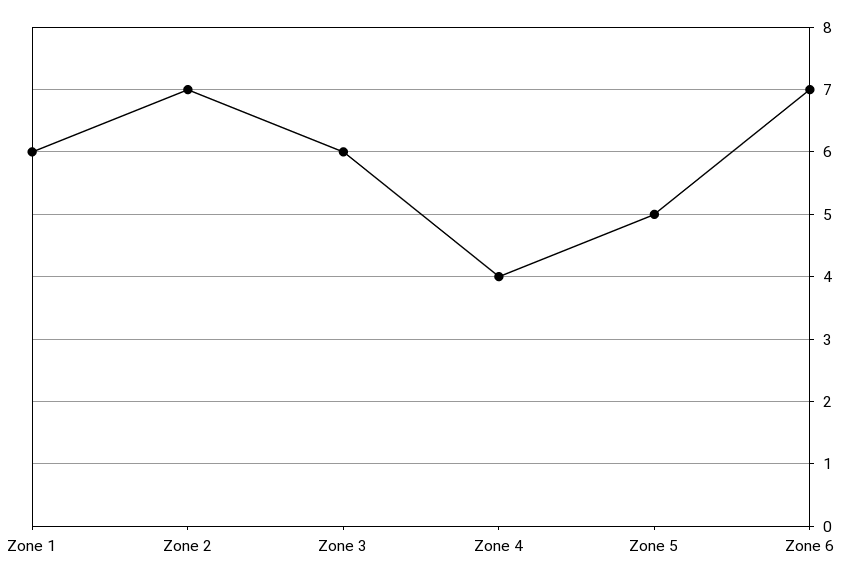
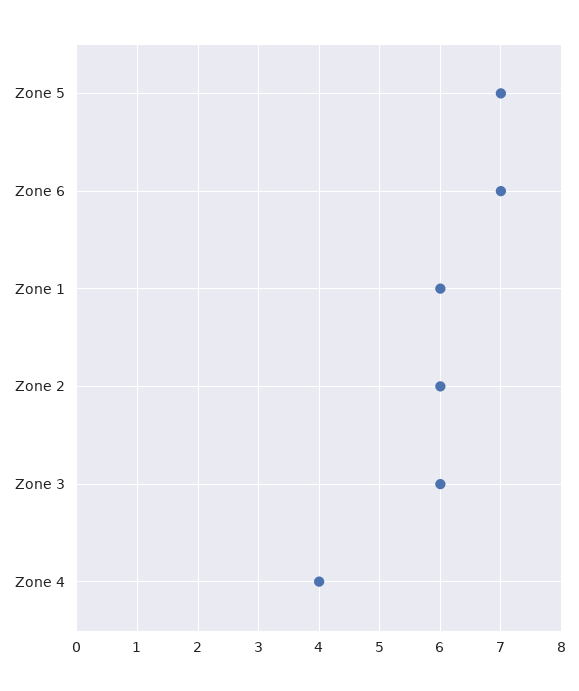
  {
    "Zone 1": 6,
-   "Zone 2": 7,
+   "Zone 2": 6,
    "Zone 3": 6,
    "Zone 4": 4,
-   "Zone 5": 5,
+   "Zone 5": 7,
    "Zone 6": 7
  }

